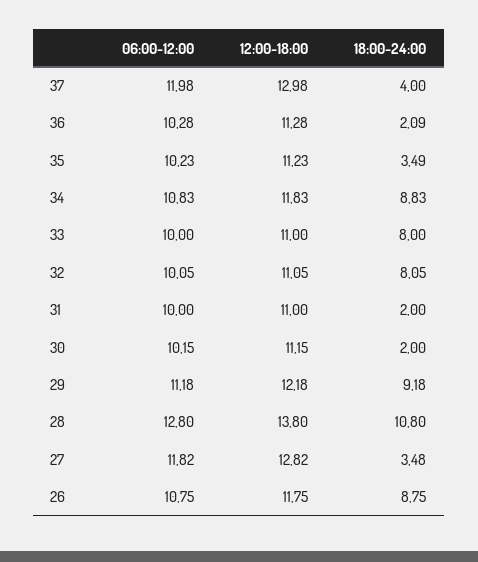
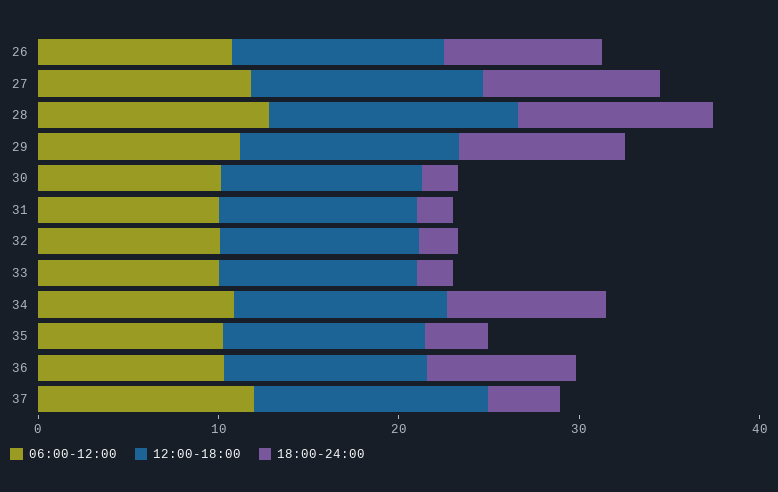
  {
    "06:00-12:00": {
      "37": 11.98,
      "36": 10.28,
      "35": 10.23,
      "34": 10.83,
      "33": 10,
      "32": 10.05,
      "31": 10,
      "30": 10.15,
      "29": 11.18,
      "28": 12.8,
      "27": 11.82,
      "26": 10.75
    },
    "12:00-18:00": {
      "37": 12.98,
      "36": 11.28,
      "35": 11.23,
      "34": 11.83,
      "33": 11,
      "32": 11.05,
      "31": 11,
      "30": 11.15,
      "29": 12.18,
      "28": 13.8,
      "27": 12.82,
      "26": 11.75
    },
    "18:00-24:00": {
      "37": 4,
-     "36": 2.09,
+     "36": 8,
      "35": 3.49,
      "34": 8.83,
-     "33": 8,
+     "33": 2,
-     "32": 8.05,
+     "32": 2,
      "31": 2,
      "30": 2,
      "29": 9.18,
      "28": 10.8,
-     "27": 3.48,
+     "27": 10,
      "26": 8.75
    }
  }

